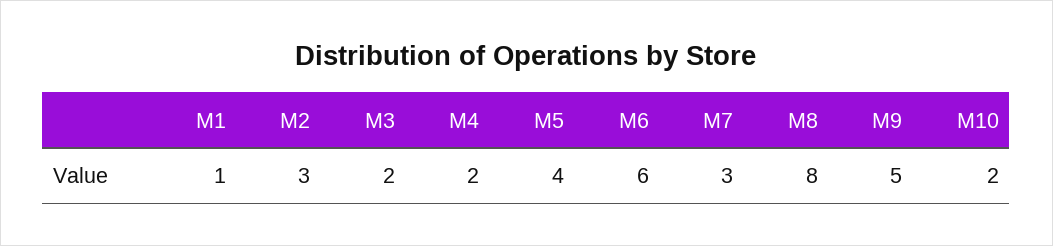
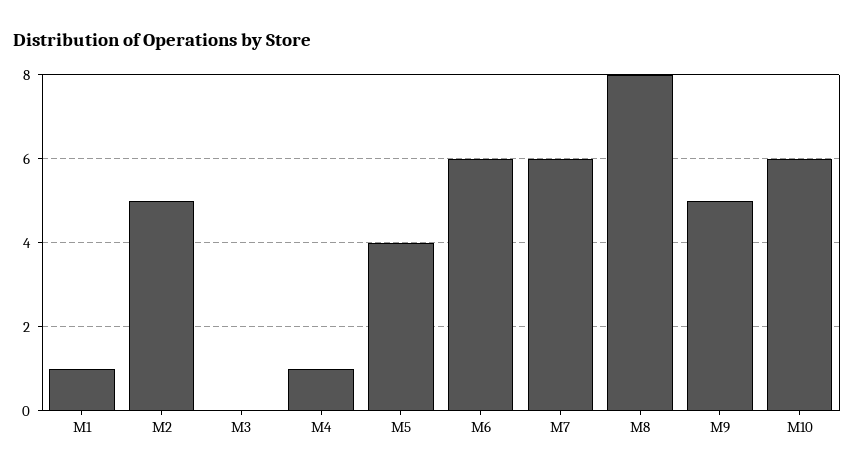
  {
    "M1": 1,
-   "M2": 3,
+   "M2": 5,
-   "M3": 2,
+   "M3": 0,
-   "M4": 2,
+   "M4": 1,
    "M5": 4,
    "M6": 6,
-   "M7": 3,
+   "M7": 6,
    "M8": 8,
    "M9": 5,
-   "M10": 2
+   "M10": 6
  }

